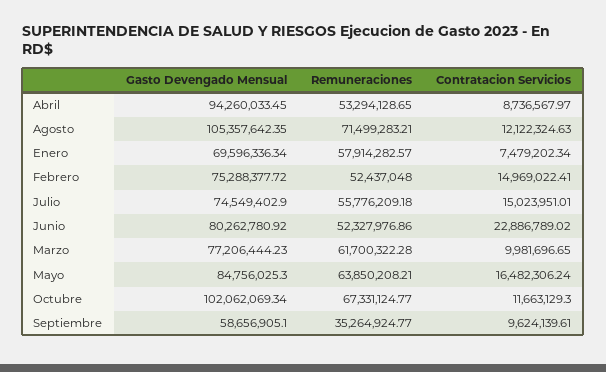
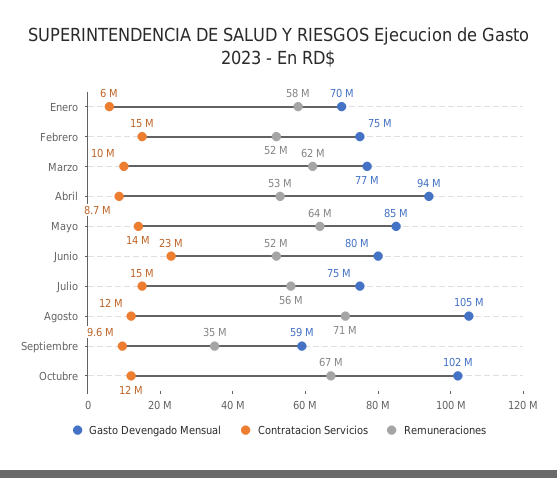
  {
    "Gasto Devengado Mensual": {
      "Abril": 94260033.45,
      "Agosto": 105357642.35,
      "Enero": 69596336.34,
      "Febrero": 75288377.72,
      "Julio": 74549402.9,
      "Junio": 80262780.92,
      "Marzo": 77206444.23,
      "Mayo": 84756025.3,
      "Octubre": 102062069.34,
      "Septiembre": 58656905.1
    },
    "Remuneraciones": {
      "Abril": 53294128.65,
      "Agosto": 71499283.21,
      "Enero": 57914282.57,
      "Febrero": 52437048,
      "Julio": 55776209.18,
      "Junio": 52327976.86,
      "Marzo": 61700322.28,
      "Mayo": 63850208.21,
      "Octubre": 67331124.77,
      "Septiembre": 35264924.77
    },
    "Contratacion Servicios": {
      "Abril": 8736567.97,
      "Agosto": 12122324.63,
-     "Enero": 7479202.34,
+     "Enero": 6000000,
      "Febrero": 14969022.41,
      "Julio": 15023951.01,
      "Junio": 22886789.02,
      "Marzo": 9981696.65,
-     "Mayo": 16482306.24,
+     "Mayo": 14000000,
      "Octubre": 11663129.3,
      "Septiembre": 9624139.61
    }
  }

